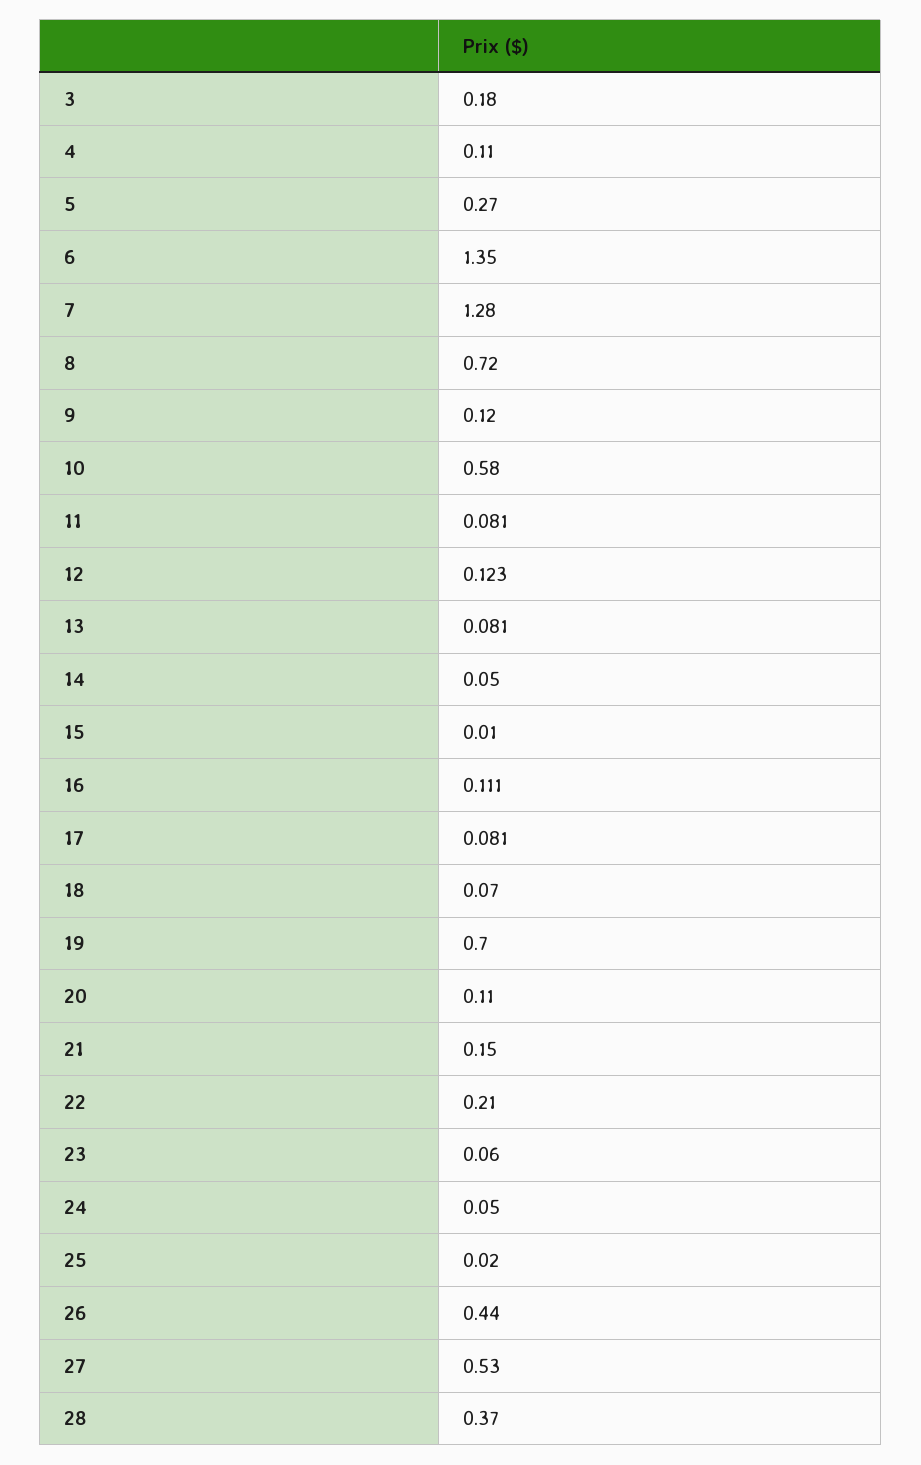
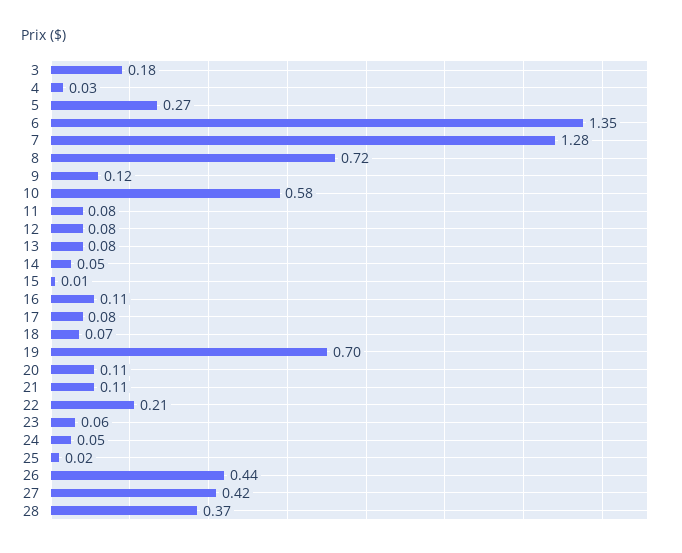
  {
    "3": 0.18,
-   "4": 0.11,
+   "4": 0.03,
    "5": 0.27,
    "6": 1.35,
    "7": 1.28,
    "8": 0.72,
    "9": 0.12,
    "10": 0.58,
    "11": 0.081,
-   "12": 0.123,
+   "12": 0.08,
    "13": 0.081,
    "14": 0.05,
    "15": 0.01,
    "16": 0.111,
    "17": 0.081,
    "18": 0.07,
    "19": 0.7,
    "20": 0.11,
-   "21": 0.15,
+   "21": 0.11,
    "22": 0.21,
    "23": 0.06,
    "24": 0.05,
    "25": 0.02,
    "26": 0.44,
-   "27": 0.53,
+   "27": 0.42,
    "28": 0.37
  }

